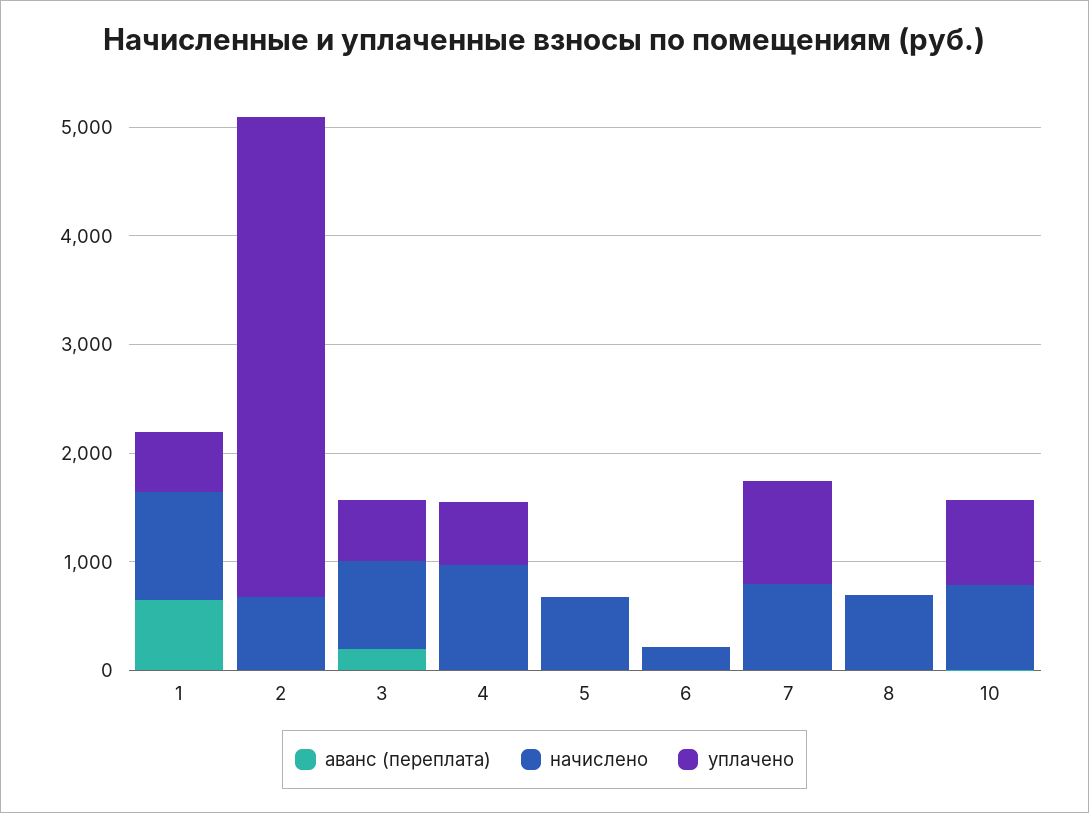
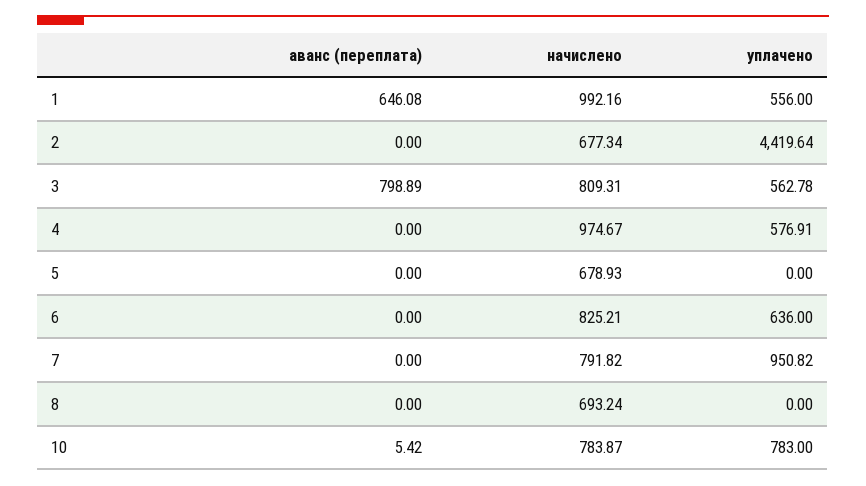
  {
    "аванс (переплата)": {
      "1": 646.08,
      "2": 0,
-     "3": 200,
+     "3": 798.89,
      "4": 0,
      "5": 0,
      "6": 0,
      "7": 0,
      "8": 0,
      "10": 5.42
    },
    "начислено": {
      "1": 992.16,
      "2": 677.34,
      "3": 809.31,
      "4": 974.67,
      "5": 678.93,
-     "6": 200,
+     "6": 825.21,
      "7": 791.82,
      "8": 693.24,
      "10": 783.87
    },
    "уплачено": {
      "1": 556,
      "2": 4419.64,
      "3": 562.78,
      "4": 576.91,
      "5": 0,
-     "6": 0,
+     "6": 636,
      "7": 950.82,
      "8": 0,
      "10": 783
    }
  }

